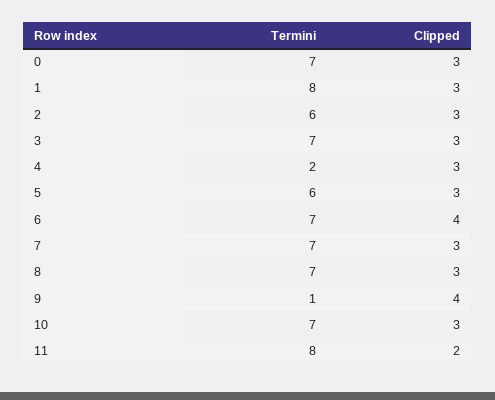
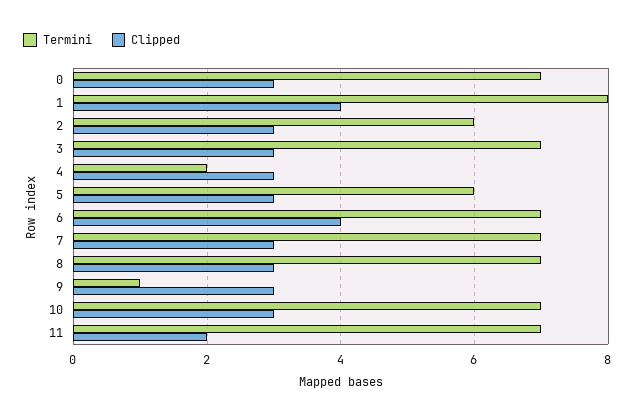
  {
    "Termini": {
      "0": 7,
      "1": 8,
      "2": 6,
      "3": 7,
      "4": 2,
      "5": 6,
      "6": 7,
      "7": 7,
      "8": 7,
      "9": 1,
      "10": 7,
-     "11": 8
+     "11": 7
    },
    "Clipped": {
      "0": 3,
-     "1": 3,
+     "1": 4,
      "2": 3,
      "3": 3,
      "4": 3,
      "5": 3,
      "6": 4,
      "7": 3,
      "8": 3,
-     "9": 4,
+     "9": 3,
      "10": 3,
      "11": 2
    }
  }

